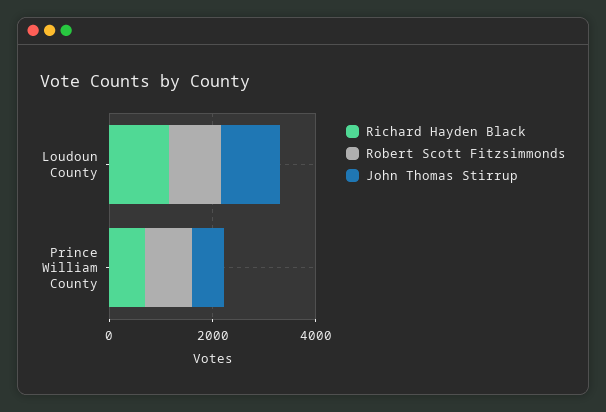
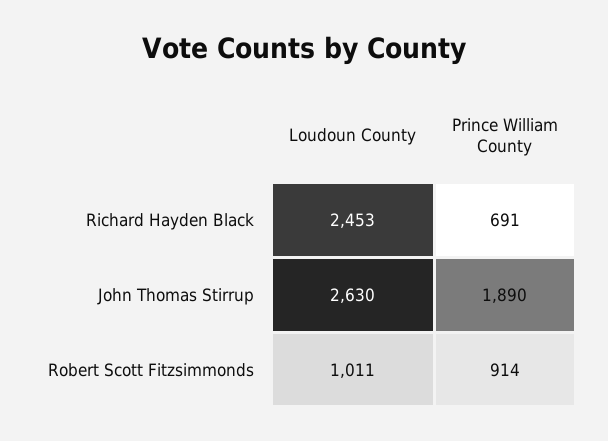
  {
    "Richard Hayden Black": {
-     "Loudoun County": 1000,
+     "Loudoun County": 2453,
      "Prince William County": 691
    },
    "Robert Scott Fitzsimmonds": {
      "Loudoun County": 1011,
      "Prince William County": 914
    },
    "John Thomas Stirrup": {
-     "Loudoun County": 1000,
+     "Loudoun County": 2630,
-     "Prince William County": 500
+     "Prince William County": 1890
    }
  }

